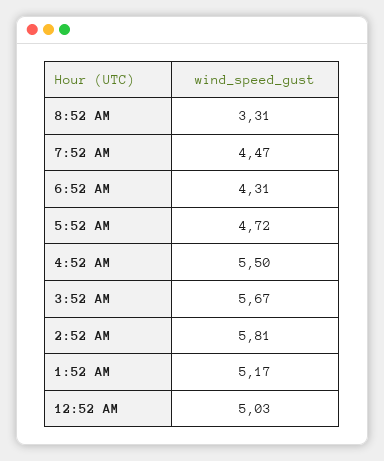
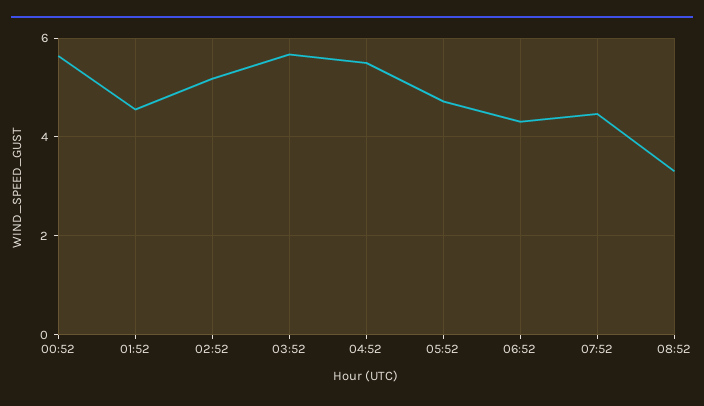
  {
    "8:52 AM": 3.31,
    "7:52 AM": 4.47,
    "6:52 AM": 4.31,
    "5:52 AM": 4.72,
    "4:52 AM": 5.5,
    "3:52 AM": 5.67,
-   "2:52 AM": 5.81,
+   "2:52 AM": 5.2,
-   "1:52 AM": 5.17,
+   "1:52 AM": 4.6,
-   "12:52 AM": 5.03
+   "12:52 AM": 5.6
  }

